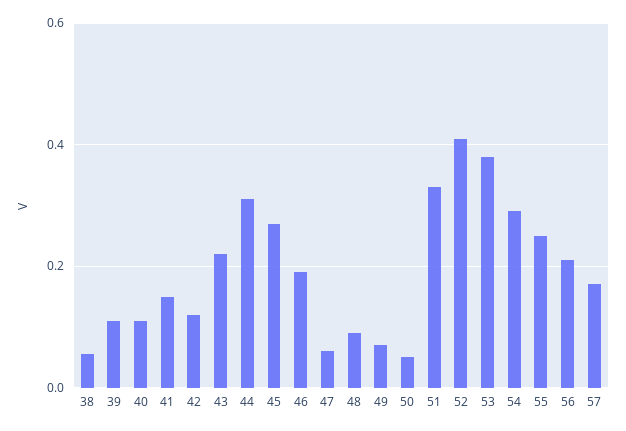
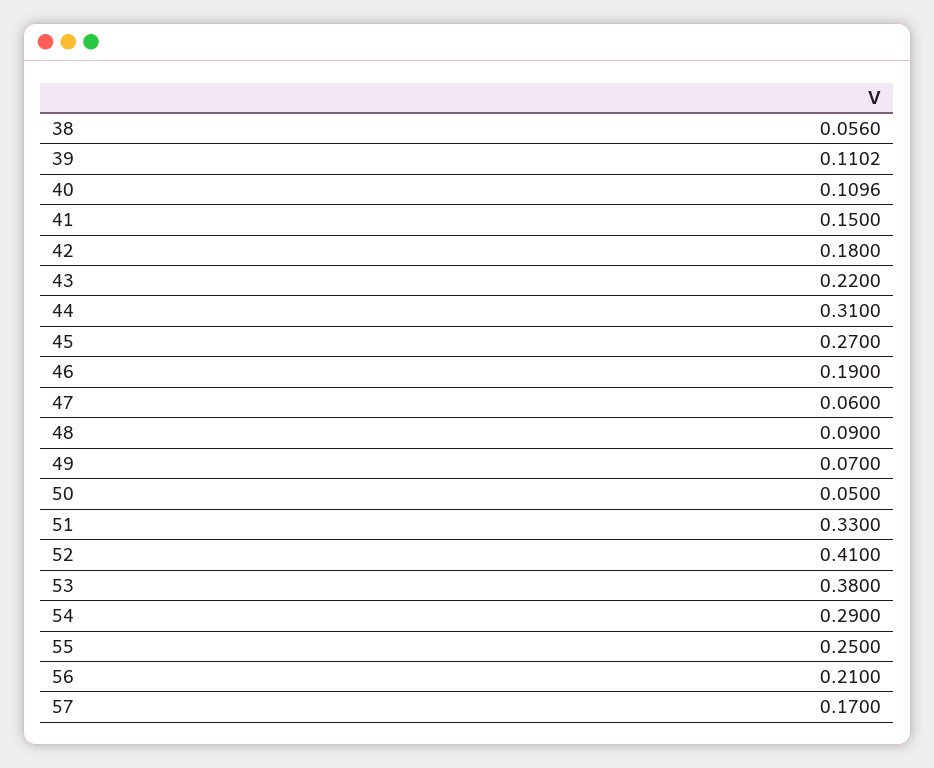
  {
    "38": 0.056,
    "39": 0.1102,
    "40": 0.1096,
    "41": 0.15,
-   "42": 0.12,
+   "42": 0.18,
    "43": 0.22,
    "44": 0.31,
    "45": 0.27,
    "46": 0.19,
    "47": 0.06,
    "48": 0.09,
    "49": 0.07,
    "50": 0.05,
    "51": 0.33,
    "52": 0.41,
    "53": 0.38,
    "54": 0.29,
    "55": 0.25,
    "56": 0.21,
    "57": 0.17
  }

